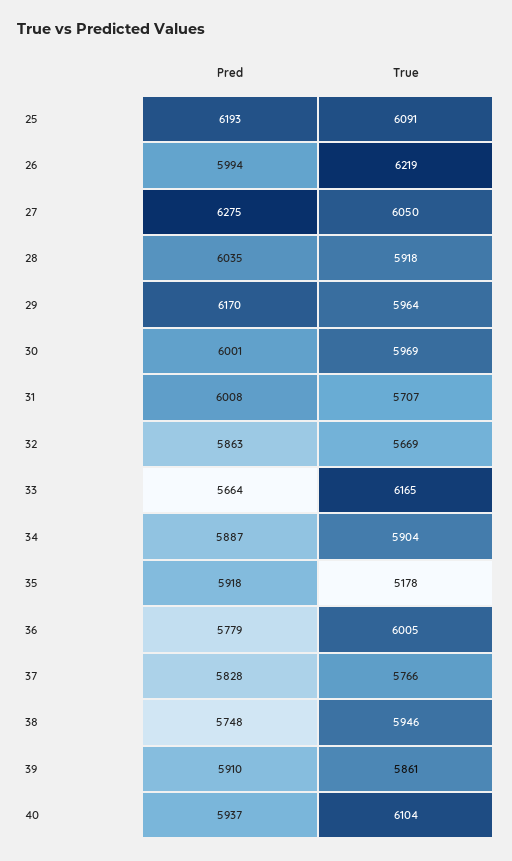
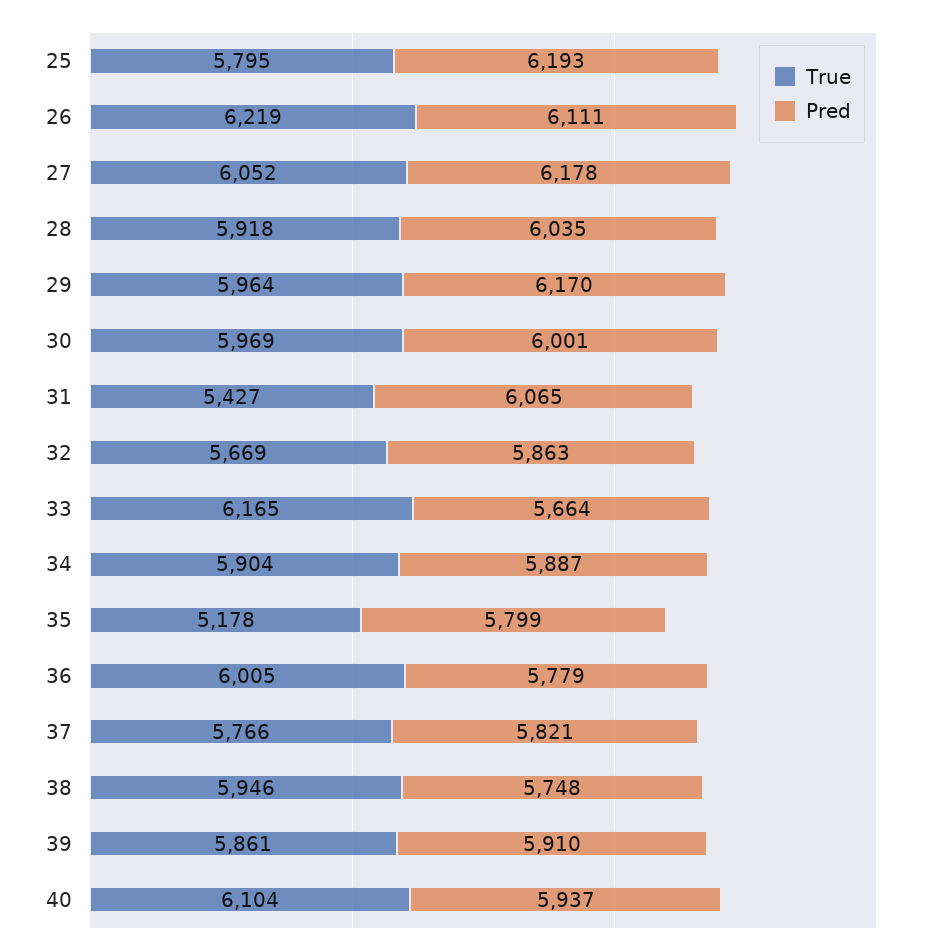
  {
    "Pred": {
      "25": 6193,
-     "26": 5994,
+     "26": 6111,
-     "27": 6275,
+     "27": 6178,
      "28": 6035,
      "29": 6170,
      "30": 6001,
-     "31": 6008,
+     "31": 6065,
      "32": 5863,
      "33": 5664,
      "34": 5887,
-     "35": 5918,
+     "35": 5799,
      "36": 5779,
-     "37": 5828,
+     "37": 5821,
      "38": 5748,
      "39": 5910,
      "40": 5937
    },
    "True": {
-     "25": 6091,
+     "25": 5795,
      "26": 6219,
-     "27": 6050,
+     "27": 6052,
      "28": 5918,
      "29": 5964,
      "30": 5969,
-     "31": 5707,
+     "31": 5427,
      "32": 5669,
      "33": 6165,
      "34": 5904,
      "35": 5178,
      "36": 6005,
      "37": 5766,
      "38": 5946,
      "39": 5861,
      "40": 6104
    }
  }

